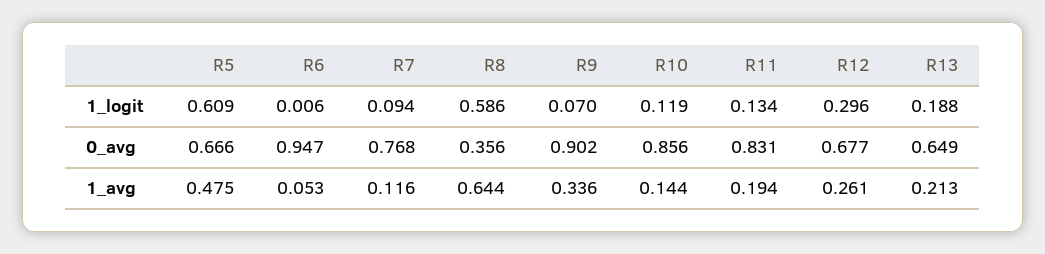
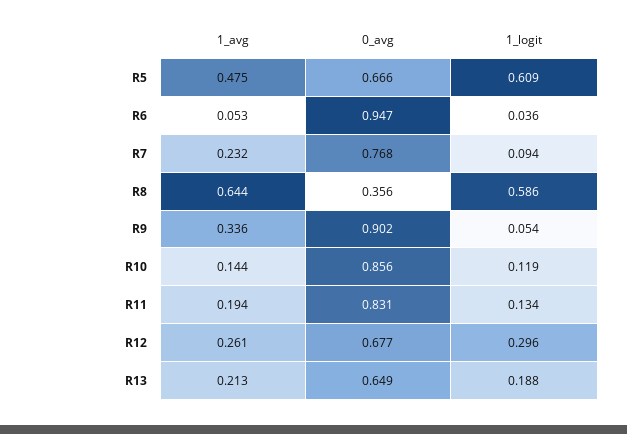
  {
    "R5": {
      "1_logit": 0.609,
      "0_avg": 0.666,
      "1_avg": 0.475
    },
    "R6": {
-     "1_logit": 0.006,
+     "1_logit": 0.036,
      "0_avg": 0.947,
      "1_avg": 0.053
    },
    "R7": {
      "1_logit": 0.094,
      "0_avg": 0.768,
-     "1_avg": 0.116
+     "1_avg": 0.232
    },
    "R8": {
      "1_logit": 0.586,
      "0_avg": 0.356,
      "1_avg": 0.644
    },
    "R9": {
-     "1_logit": 0.07,
+     "1_logit": 0.054,
      "0_avg": 0.902,
      "1_avg": 0.336
    },
    "R10": {
      "1_logit": 0.119,
      "0_avg": 0.856,
      "1_avg": 0.144
    },
    "R11": {
      "1_logit": 0.134,
      "0_avg": 0.831,
      "1_avg": 0.194
    },
    "R12": {
      "1_logit": 0.296,
      "0_avg": 0.677,
      "1_avg": 0.261
    },
    "R13": {
      "1_logit": 0.188,
      "0_avg": 0.649,
      "1_avg": 0.213
    }
  }

